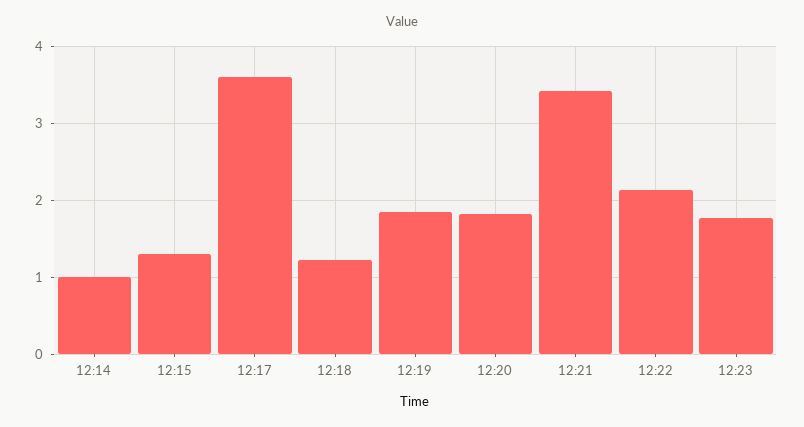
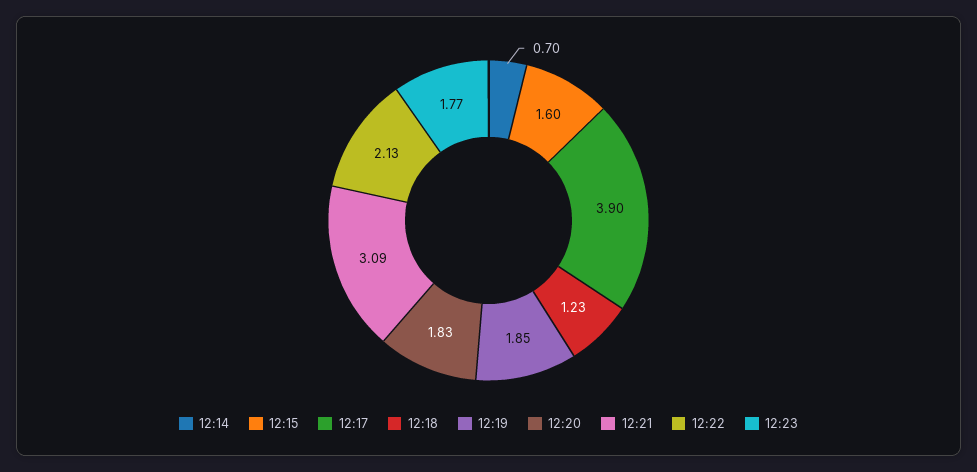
  {
-   "12:14": 1,
+   "12:14": 0.7,
-   "12:15": 1.3,
+   "12:15": 1.6,
-   "12:17": 3.6,
+   "12:17": 3.9,
    "12:18": 1.23,
    "12:19": 1.85,
    "12:20": 1.83,
-   "12:21": 3.4,
+   "12:21": 3.09,
    "12:22": 2.13,
    "12:23": 1.77
  }

